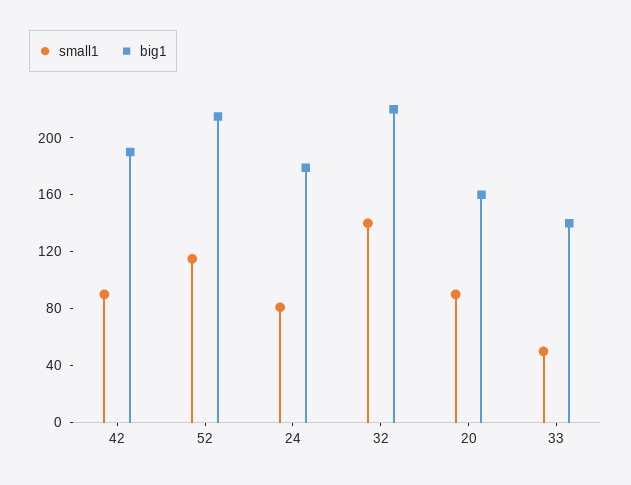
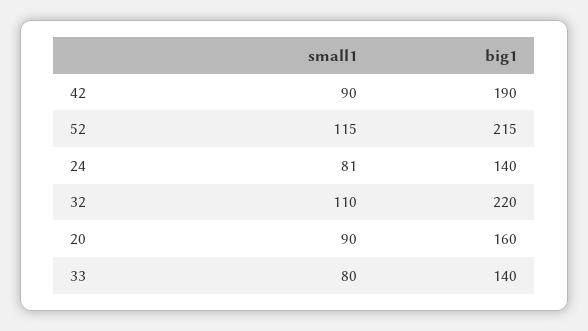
  {
    "small1": {
      "42": 90,
      "52": 115,
      "24": 81,
-     "32": 140,
+     "32": 110,
      "20": 90,
-     "33": 50
+     "33": 80
    },
    "big1": {
      "42": 190,
      "52": 215,
-     "24": 180,
+     "24": 140,
      "32": 220,
      "20": 160,
      "33": 140
    }
  }

